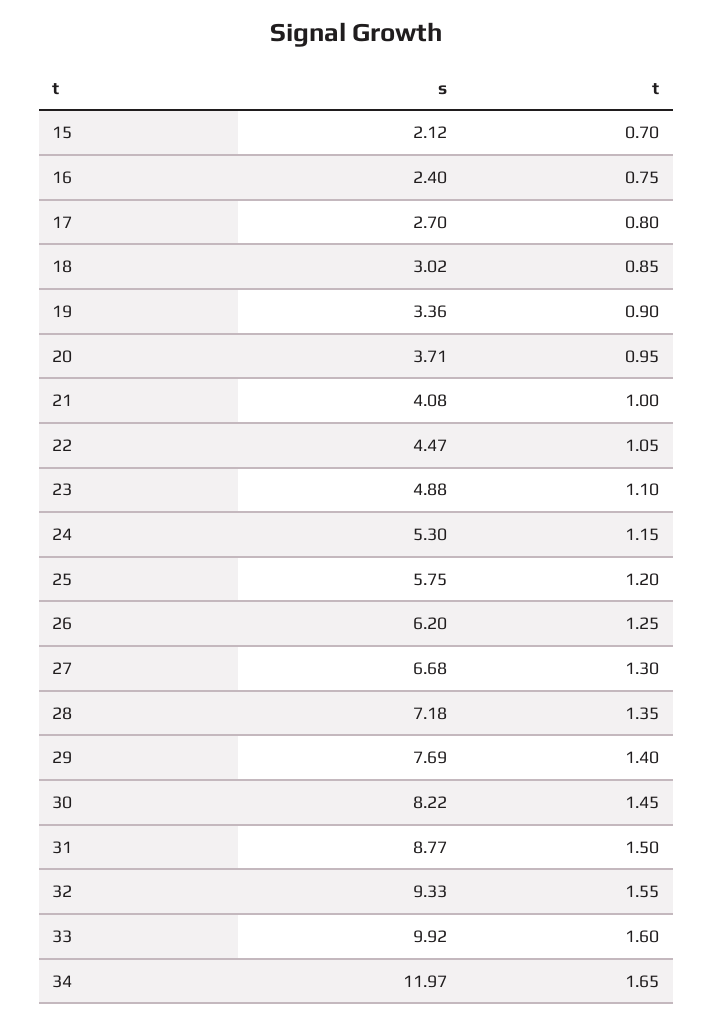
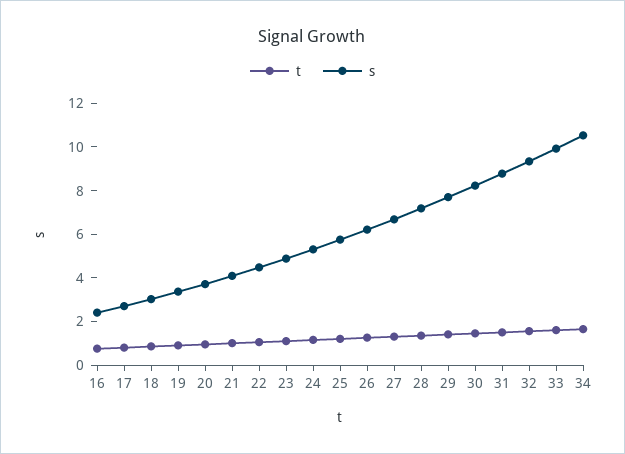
  {
    "s": {
-     "15": 2.12,
      "16": 2.4,
      "17": 2.7,
      "18": 3.02,
      "19": 3.36,
      "20": 3.71,
      "21": 4.08,
      "22": 4.47,
      "23": 4.88,
      "24": 5.3,
      "25": 5.75,
      "26": 6.2,
      "27": 6.68,
      "28": 7.18,
      "29": 7.69,
      "30": 8.22,
      "31": 8.77,
      "32": 9.33,
      "33": 9.92,
-     "34": 11.97
+     "34": 10.5
    },
    "t": {
-     "15": 0.7,
      "16": 0.75,
      "17": 0.8,
      "18": 0.85,
      "19": 0.9,
      "20": 0.95,
      "21": 1,
      "22": 1.05,
      "23": 1.1,
      "24": 1.15,
      "25": 1.2,
      "26": 1.25,
      "27": 1.3,
      "28": 1.35,
      "29": 1.4,
      "30": 1.45,
      "31": 1.5,
      "32": 1.55,
      "33": 1.6,
      "34": 1.65
    }
  }

